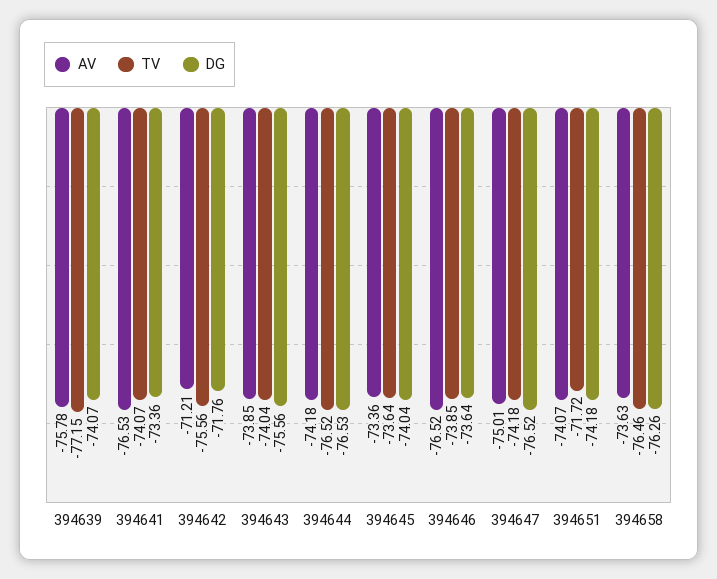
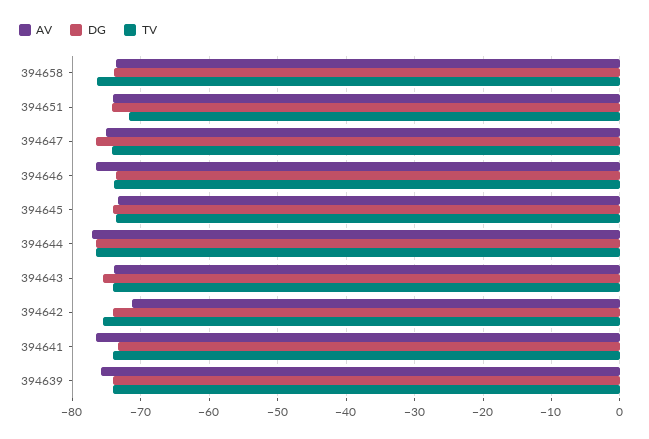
  {
    "AV": {
      "394639": -75.78,
      "394641": -76.53,
      "394642": -71.21,
      "394643": -73.85,
-     "394644": -74.18,
+     "394644": -77,
      "394645": -73.36,
      "394646": -76.52,
      "394647": -75.01,
      "394651": -74.07,
      "394658": -73.63
    },
    "TV": {
-     "394639": -77.15,
+     "394639": -74,
      "394641": -74.07,
      "394642": -75.56,
      "394643": -74.04,
      "394644": -76.52,
      "394645": -73.64,
      "394646": -73.85,
      "394647": -74.18,
      "394651": -71.72,
      "394658": -76.46
    },
    "DG": {
      "394639": -74.07,
      "394641": -73.36,
-     "394642": -71.76,
+     "394642": -74,
      "394643": -75.56,
      "394644": -76.53,
      "394645": -74.04,
      "394646": -73.64,
      "394647": -76.52,
      "394651": -74.18,
-     "394658": -76.26
+     "394658": -74
    }
  }

